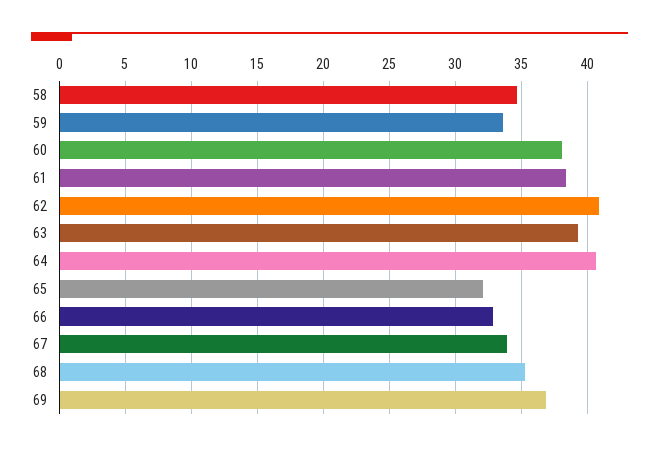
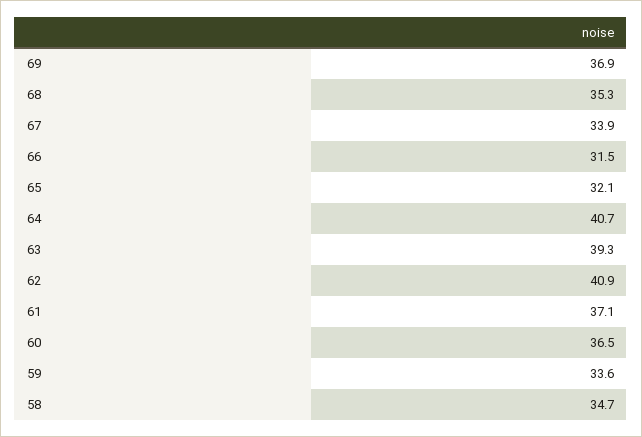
  {
    "58": 34.7,
    "59": 33.6,
-   "60": 38,
+   "60": 36.5,
-   "61": 38.5,
+   "61": 37.1,
    "62": 40.9,
    "63": 39.3,
    "64": 40.7,
    "65": 32.1,
-   "66": 33,
+   "66": 31.5,
    "67": 33.9,
    "68": 35.3,
    "69": 36.9
  }

